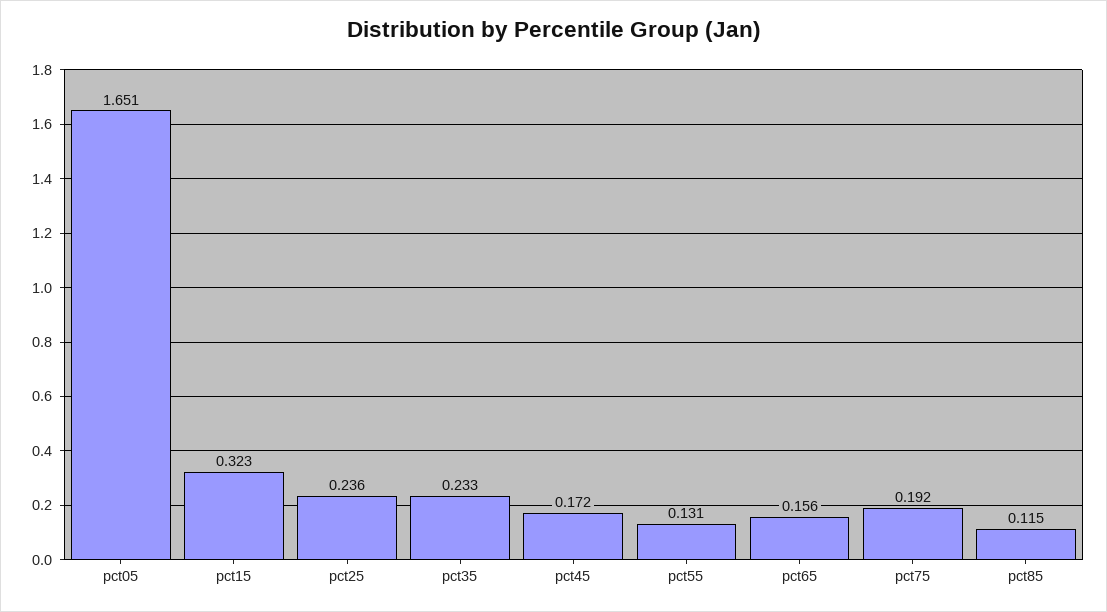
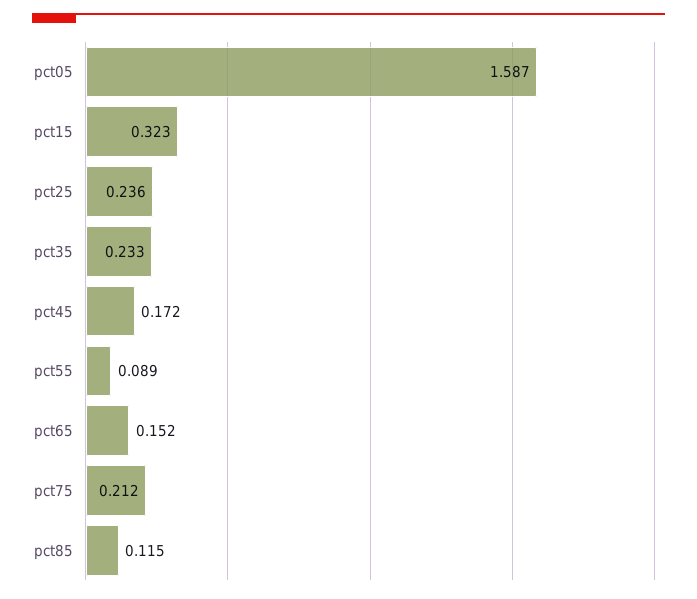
  {
-   "pct05": 1.651,
+   "pct05": 1.587,
    "pct15": 0.323,
    "pct25": 0.236,
    "pct35": 0.233,
    "pct45": 0.172,
-   "pct55": 0.131,
+   "pct55": 0.089,
-   "pct65": 0.156,
+   "pct65": 0.152,
-   "pct75": 0.192,
+   "pct75": 0.212,
    "pct85": 0.115
  }

